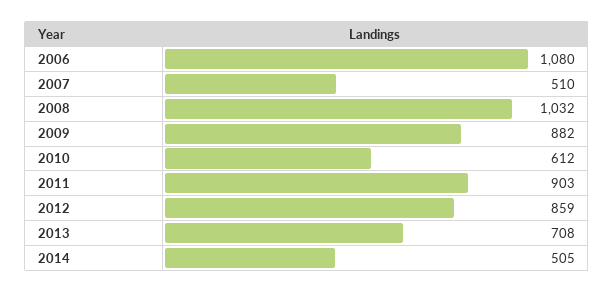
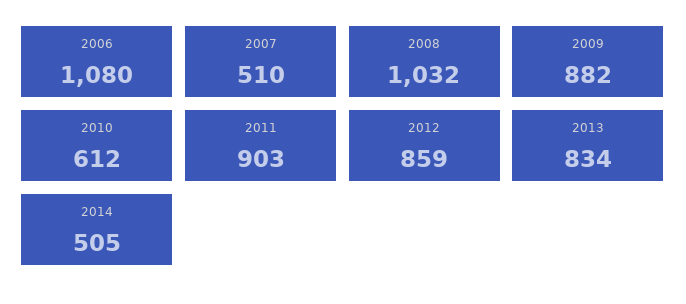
  {
    "2006": 1080,
    "2007": 510,
    "2008": 1032,
    "2009": 882,
    "2010": 612,
    "2011": 903,
    "2012": 859,
-   "2013": 708,
+   "2013": 834,
    "2014": 505
  }

